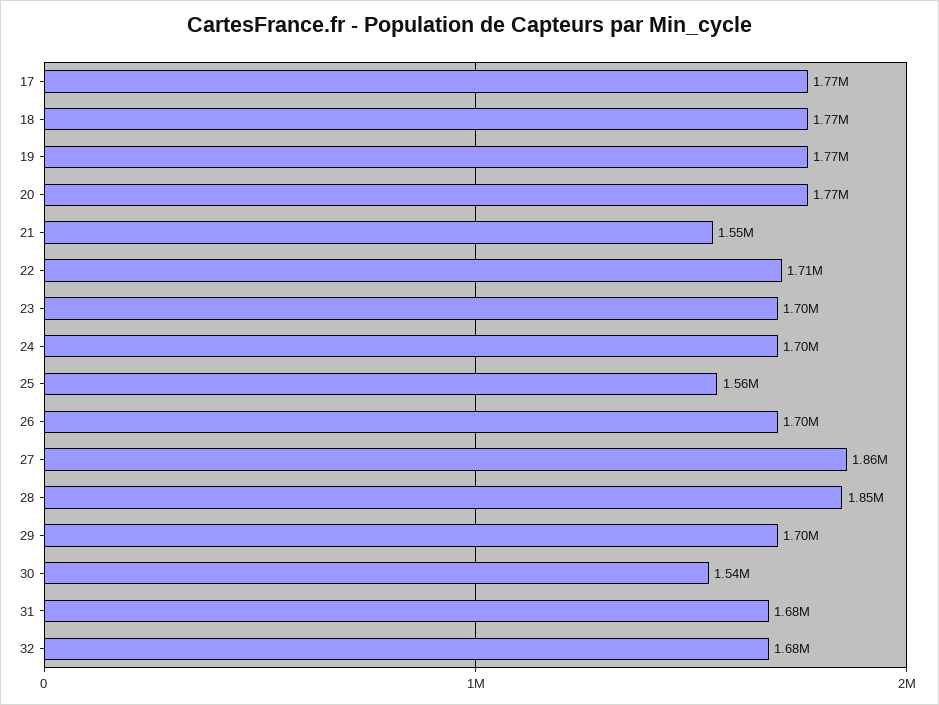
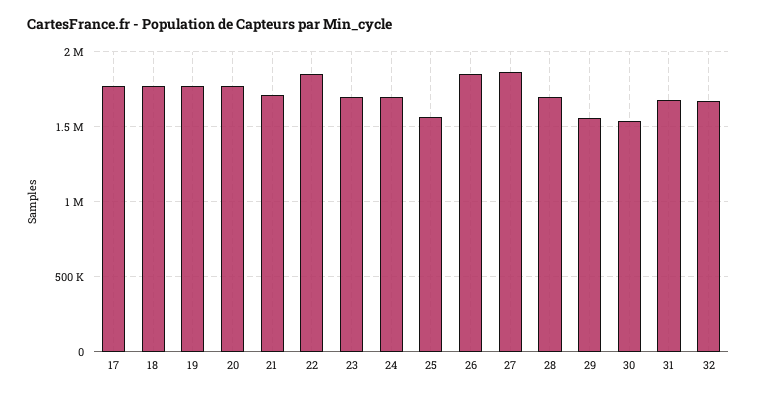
  {
    "17": 1770000,
    "18": 1770000,
    "19": 1770000,
    "20": 1770000,
-   "21": 1550000,
+   "21": 1700000,
-   "22": 1710000,
+   "22": 1850000,
    "23": 1700000,
    "24": 1700000,
    "25": 1560000,
-   "26": 1700000,
+   "26": 1850000,
    "27": 1860000,
-   "28": 1850000,
+   "28": 1700000,
-   "29": 1700000,
+   "29": 1550000,
    "30": 1540000,
    "31": 1680000,
    "32": 1680000
  }

